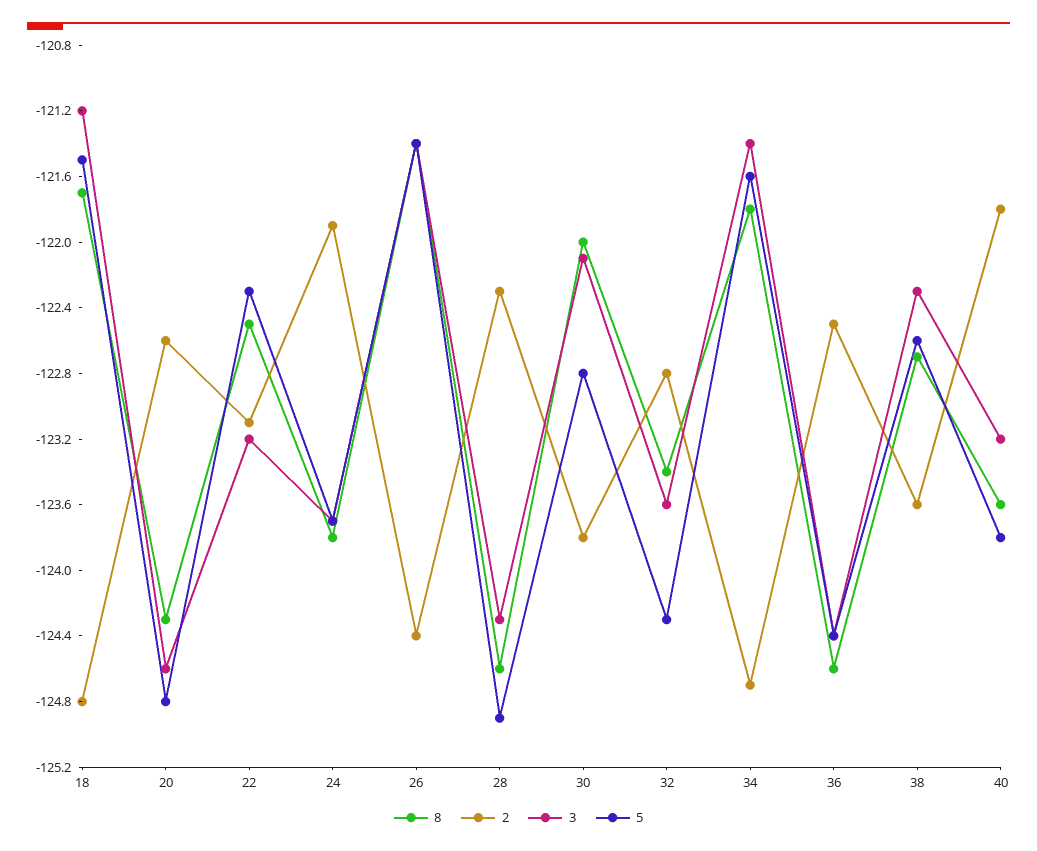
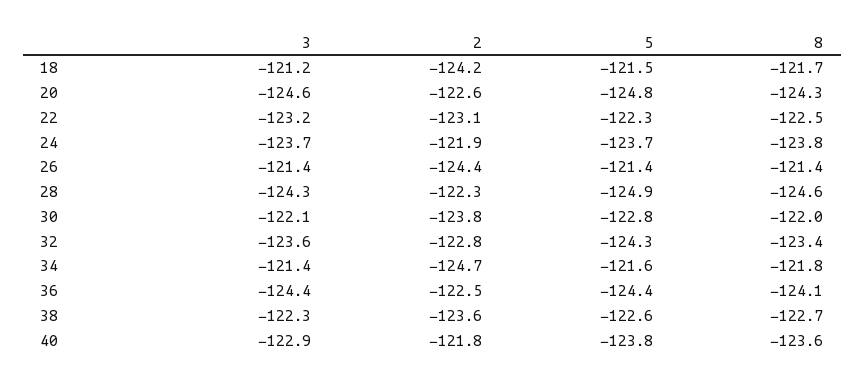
  {
    "8": {
      "18": -121.7,
      "20": -124.3,
      "22": -122.5,
      "24": -123.8,
      "26": -121.4,
      "28": -124.6,
      "30": -122,
      "32": -123.4,
      "34": -121.8,
-     "36": -124.6,
+     "36": -124.1,
      "38": -122.7,
      "40": -123.6
    },
    "2": {
-     "18": -124.8,
+     "18": -124.2,
      "20": -122.6,
      "22": -123.1,
      "24": -121.9,
      "26": -124.4,
      "28": -122.3,
      "30": -123.8,
      "32": -122.8,
      "34": -124.7,
      "36": -122.5,
      "38": -123.6,
      "40": -121.8
    },
    "3": {
      "18": -121.2,
      "20": -124.6,
      "22": -123.2,
      "24": -123.7,
      "26": -121.4,
      "28": -124.3,
      "30": -122.1,
      "32": -123.6,
      "34": -121.4,
      "36": -124.4,
      "38": -122.3,
-     "40": -123.2
+     "40": -122.9
    },
    "5": {
      "18": -121.5,
      "20": -124.8,
      "22": -122.3,
      "24": -123.7,
      "26": -121.4,
      "28": -124.9,
      "30": -122.8,
      "32": -124.3,
      "34": -121.6,
      "36": -124.4,
      "38": -122.6,
      "40": -123.8
    }
  }

